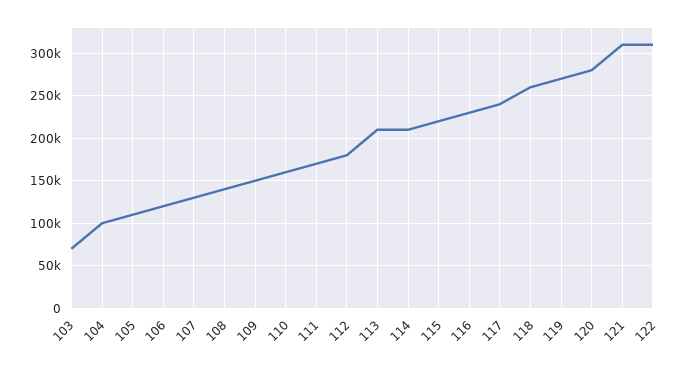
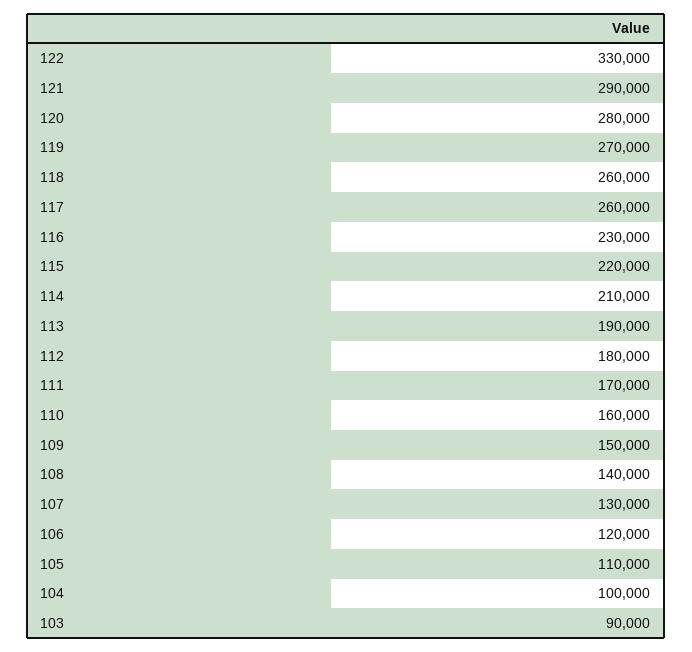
  {
-   "103": 70000,
+   "103": 90000,
    "104": 100000,
    "105": 110000,
    "106": 120000,
    "107": 130000,
    "108": 140000,
    "109": 150000,
    "110": 160000,
    "111": 170000,
    "112": 180000,
-   "113": 210000,
+   "113": 190000,
    "114": 210000,
    "115": 220000,
    "116": 230000,
-   "117": 240000,
+   "117": 260000,
    "118": 260000,
    "119": 270000,
    "120": 280000,
-   "121": 310000,
+   "121": 290000,
-   "122": 310000
+   "122": 330000
  }

